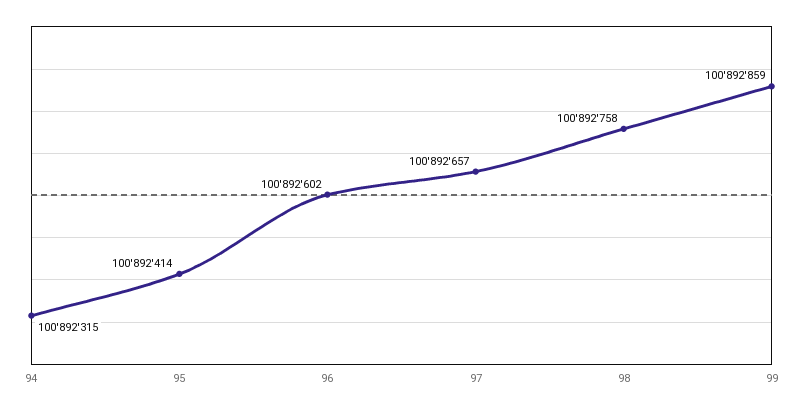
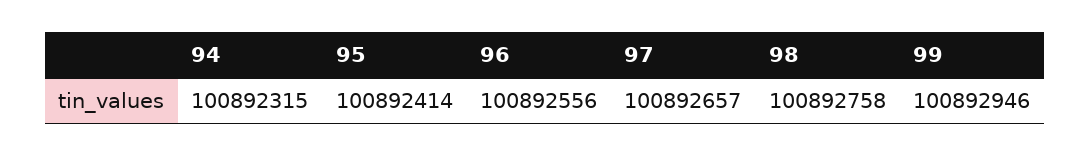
  {
    "94": 100892315,
    "95": 100892414,
-   "96": 100892602,
+   "96": 100892556,
    "97": 100892657,
    "98": 100892758,
-   "99": 100892859
+   "99": 100892946
  }

